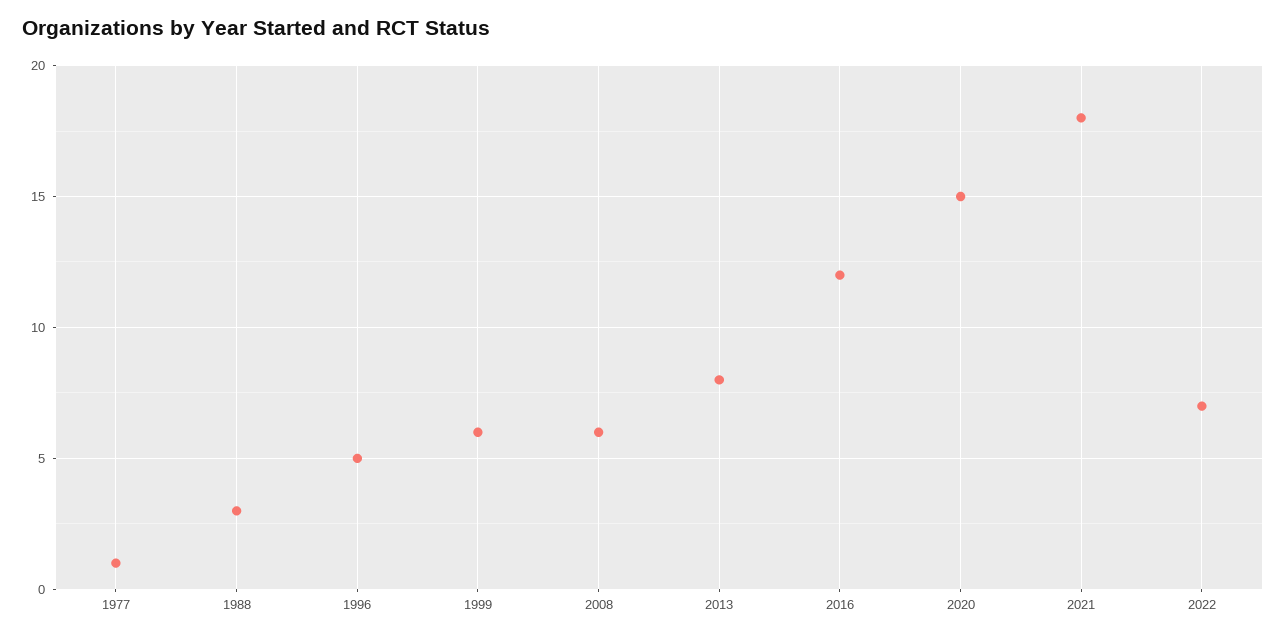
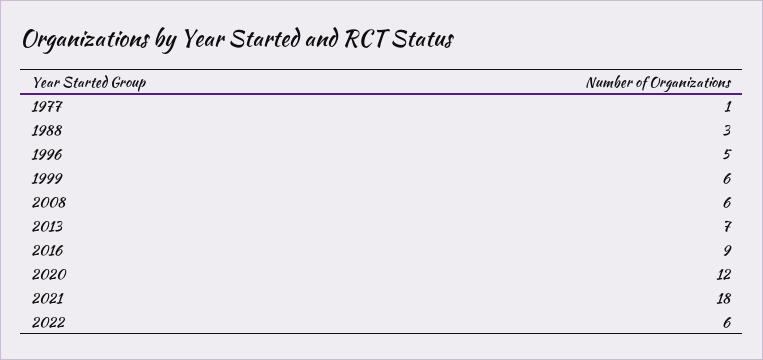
  {
    "1977": 1,
    "1988": 3,
    "1996": 5,
    "1999": 6,
    "2008": 6,
-   "2013": 8,
+   "2013": 7,
-   "2016": 12,
+   "2016": 9,
-   "2020": 15,
+   "2020": 12,
    "2021": 18,
-   "2022": 7
+   "2022": 6
  }

